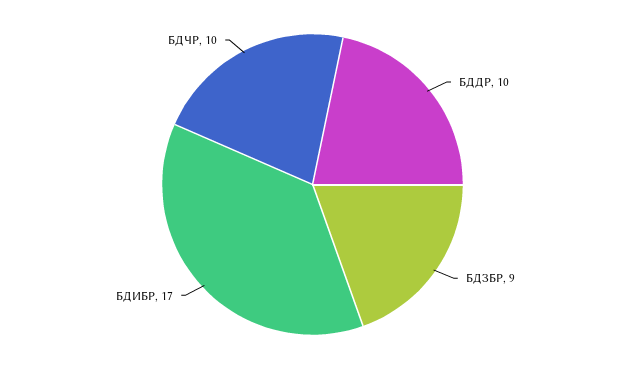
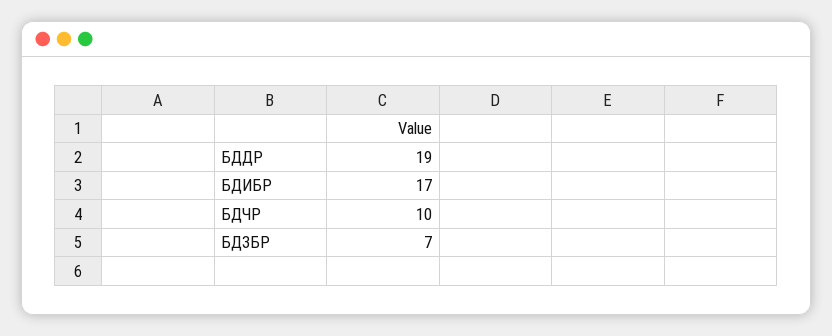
  {
-   "БДДР": 10,
+   "БДДР": 19,
-   "БДЗБР": 9,
+   "БДЗБР": 7,
    "БДИБР": 17,
    "БДЧР": 10
  }

